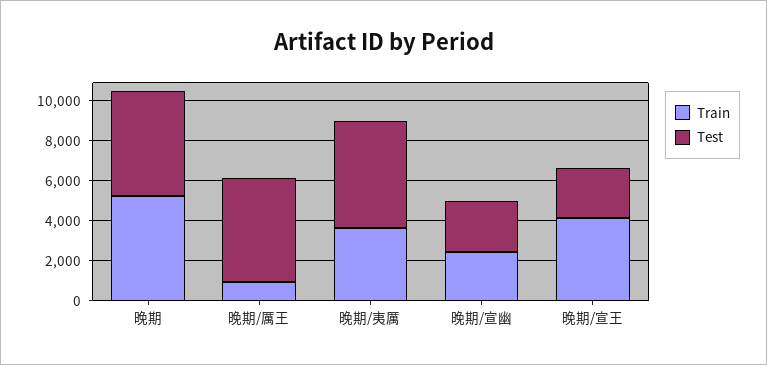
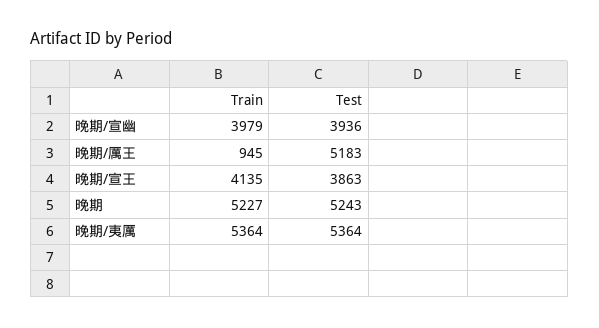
  {
    "Train": {
      "晚期": 5227,
      "晚期/厲王": 945,
-     "晚期/夷厲": 3500,
+     "晚期/夷厲": 5364,
-     "晚期/宣幽": 2500,
+     "晚期/宣幽": 3979,
      "晚期/宣王": 4135
    },
    "Test": {
      "晚期": 5243,
      "晚期/厲王": 5183,
      "晚期/夷厲": 5364,
-     "晚期/宣幽": 2500,
+     "晚期/宣幽": 3936,
-     "晚期/宣王": 2500
+     "晚期/宣王": 3863
    }
  }

